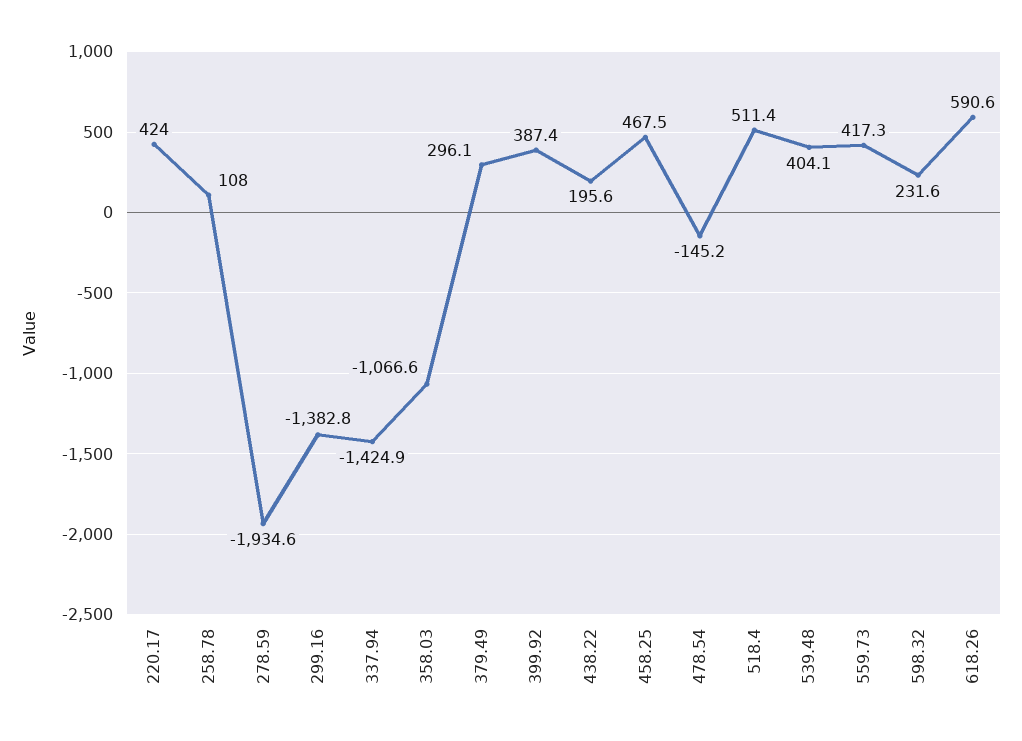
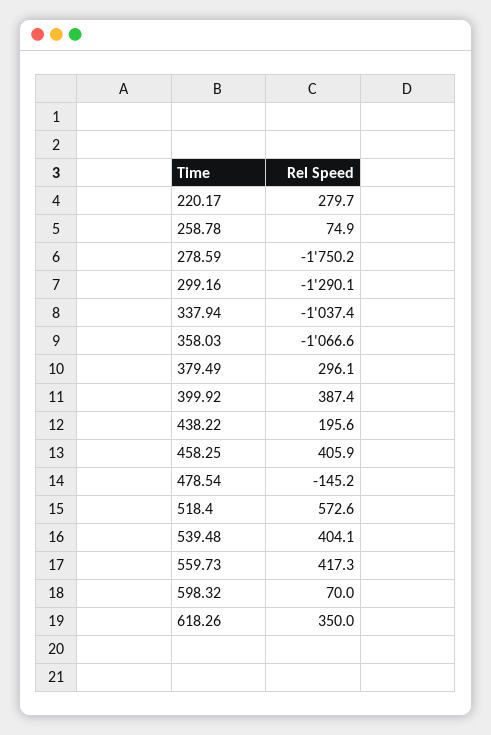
  {
-   "220.17": 424,
+   "220.17": 279.7,
-   "258.78": 108,
+   "258.78": 74.9,
-   "278.59": -1934.6,
+   "278.59": -1750.2,
-   "299.16": -1382.8,
+   "299.16": -1290.1,
-   "337.94": -1424.9,
+   "337.94": -1037.4,
    "358.03": -1066.6,
    "379.49": 296.1,
    "399.92": 387.4,
    "438.22": 195.6,
-   "458.25": 467.5,
+   "458.25": 405.9,
    "478.54": -145.2,
-   "518.4": 511.4,
+   "518.4": 572.6,
    "539.48": 404.1,
    "559.73": 417.3,
-   "598.32": 231.6,
+   "598.32": 70,
-   "618.26": 590.6
+   "618.26": 350
  }

